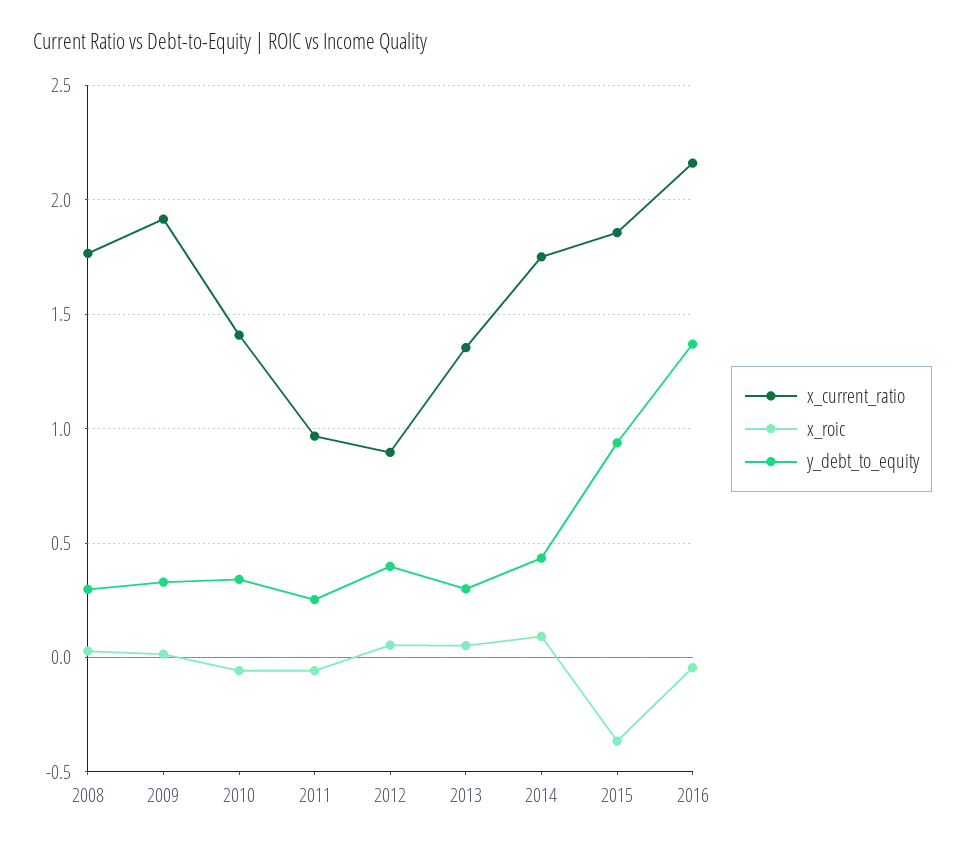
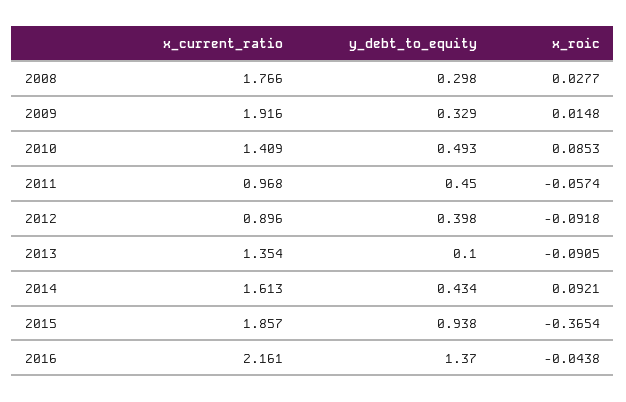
  {
    "x_current_ratio": {
      "2008": 1.766,
      "2009": 1.916,
      "2010": 1.409,
      "2011": 0.968,
      "2012": 0.896,
      "2013": 1.354,
-     "2014": 1.75,
+     "2014": 1.613,
      "2015": 1.857,
      "2016": 2.161
    },
    "x_roic": {
      "2008": 0.0277,
      "2009": 0.0148,
-     "2010": -0.05,
+     "2010": 0.0853,
      "2011": -0.0574,
-     "2012": 0.05,
+     "2012": -0.0918,
-     "2013": 0.05,
+     "2013": -0.0905,
      "2014": 0.0921,
      "2015": -0.3654,
      "2016": -0.0438
    },
    "y_debt_to_equity": {
      "2008": 0.298,
      "2009": 0.329,
-     "2010": 0.35,
+     "2010": 0.493,
-     "2011": 0.25,
+     "2011": 0.45,
      "2012": 0.398,
-     "2013": 0.3,
+     "2013": 0.1,
      "2014": 0.434,
      "2015": 0.938,
      "2016": 1.37
    }
  }

